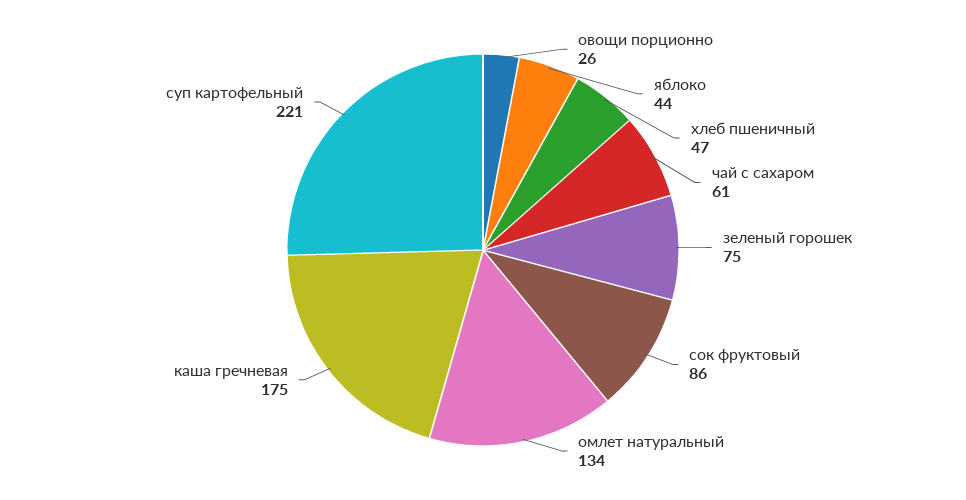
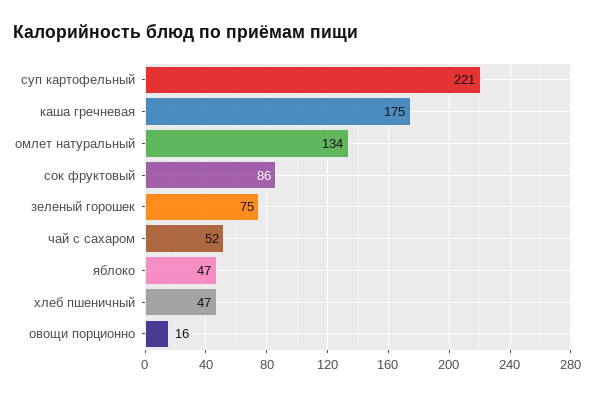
  {
-   "овощи порционно": 26,
+   "овощи порционно": 16,
-   "яблоко": 44,
+   "яблоко": 47,
    "хлеб пшеничный": 47,
-   "чай с сахаром": 61,
+   "чай с сахаром": 52,
    "зеленый горошек": 75,
    "сок фруктовый": 86,
    "омлет натуральный": 134,
    "каша гречневая": 175,
    "суп картофельный": 221
  }

